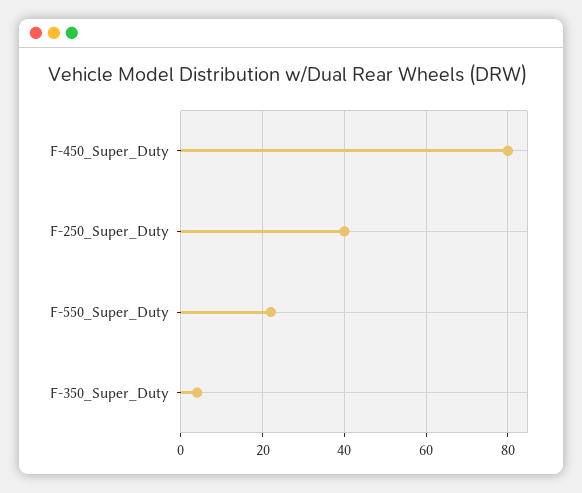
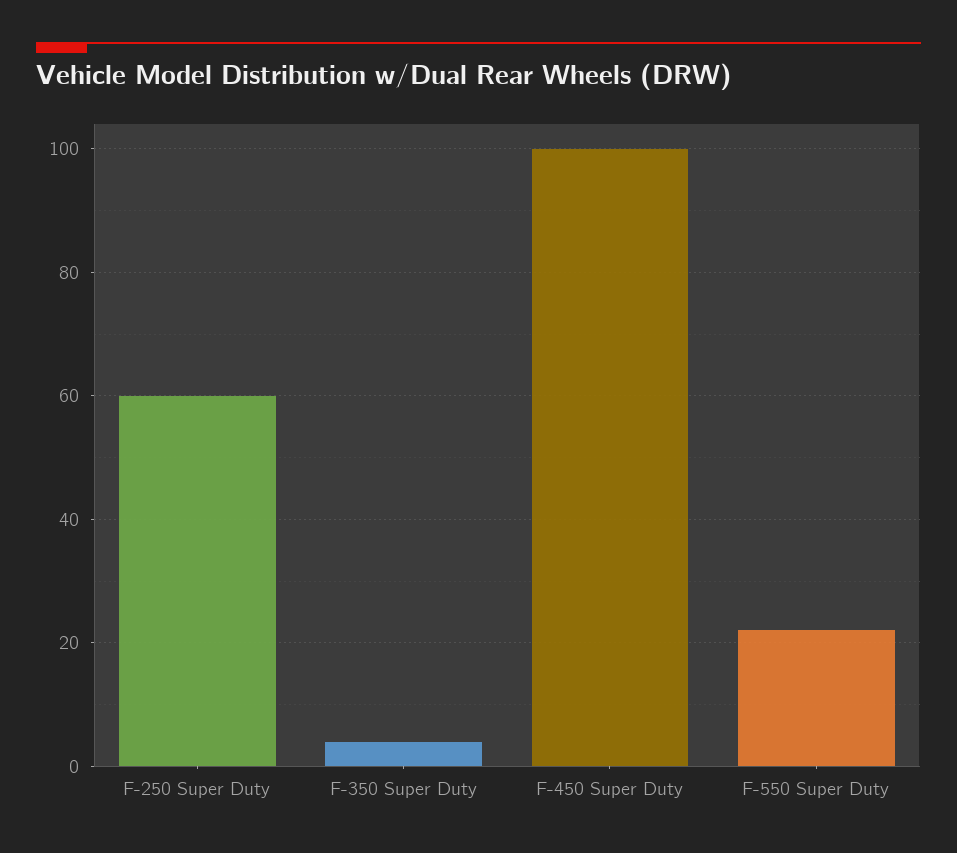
  {
-   "F-450_Super_Duty": 80,
+   "F-450_Super_Duty": 100,
-   "F-250_Super_Duty": 40,
+   "F-250_Super_Duty": 60,
    "F-550_Super_Duty": 20,
    "F-350_Super_Duty": 5
  }

